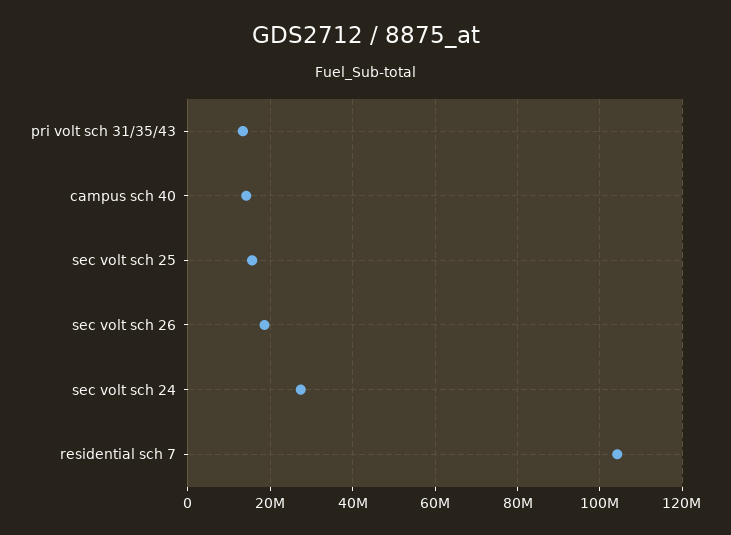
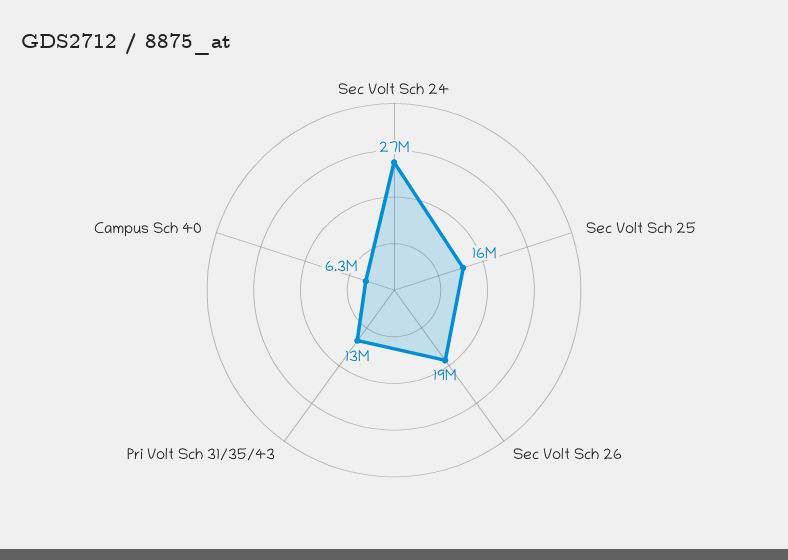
  {
    "pri volt sch 31/35/43": 13000000,
-   "campus sch 40": 14000000,
+   "campus sch 40": 6300000,
    "sec volt sch 25": 16000000,
    "sec volt sch 26": 19000000,
-   "sec volt sch 24": 27000000,
+   "sec volt sch 24": 27000000
-   "residential sch 7": 104000000
  }

